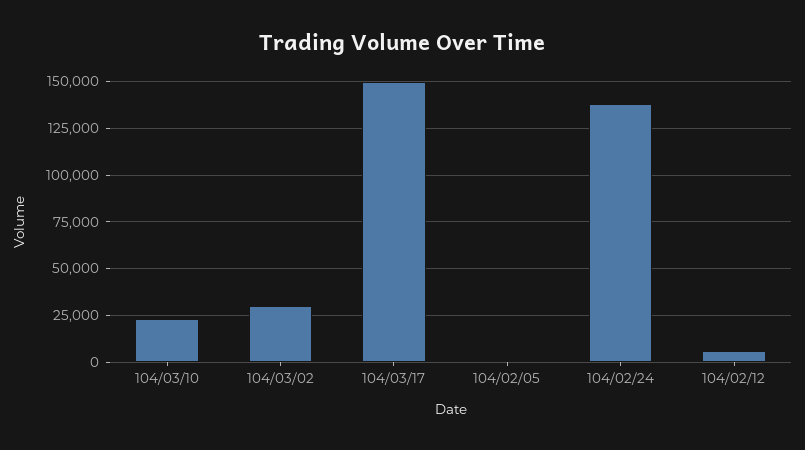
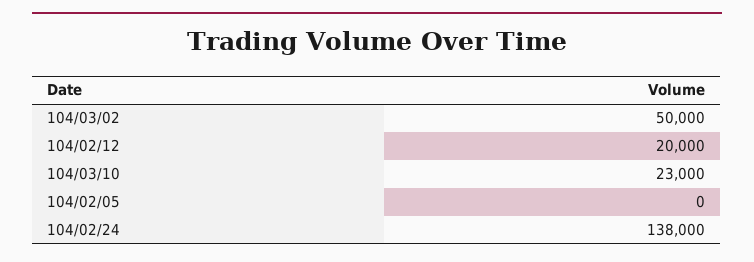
  {
    "104/03/10": 23000,
-   "104/03/02": 30000,
+   "104/03/02": 50000,
-   "104/03/17": 150000,
    "104/02/05": 0,
    "104/02/24": 138000,
-   "104/02/12": 5000
+   "104/02/12": 20000
  }

